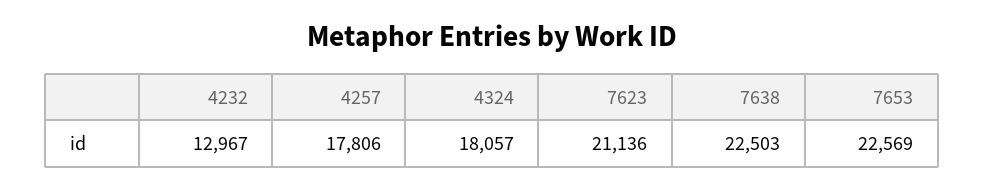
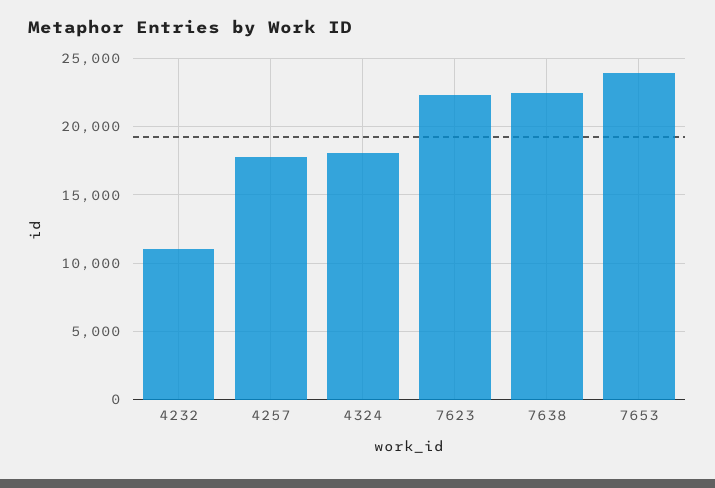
  {
-   "4232": 12967,
+   "4232": 11000,
    "4257": 17806,
    "4324": 18057,
-   "7623": 21136,
+   "7623": 22500,
    "7638": 22503,
-   "7653": 22569
+   "7653": 24000
  }

